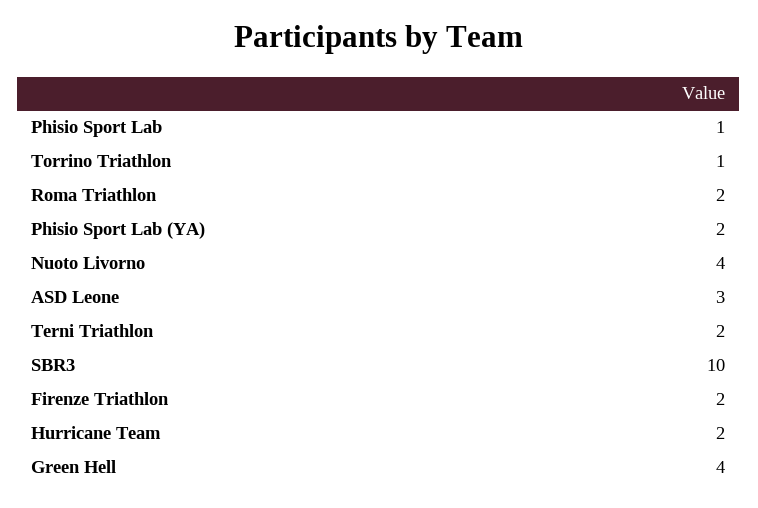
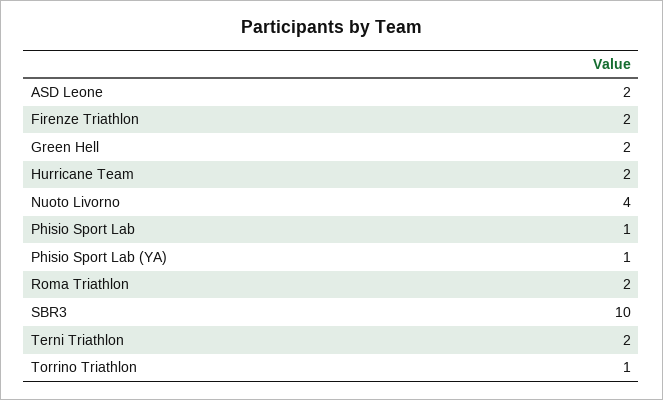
  {
    "Phisio Sport Lab": 1,
    "Torrino Triathlon": 1,
    "Roma Triathlon": 2,
-   "Phisio Sport Lab (YA)": 2,
+   "Phisio Sport Lab (YA)": 1,
    "Nuoto Livorno": 4,
-   "ASD Leone": 3,
+   "ASD Leone": 2,
    "Terni Triathlon": 2,
    "SBR3": 10,
    "Firenze Triathlon": 2,
    "Hurricane Team": 2,
-   "Green Hell": 4
+   "Green Hell": 2
  }

